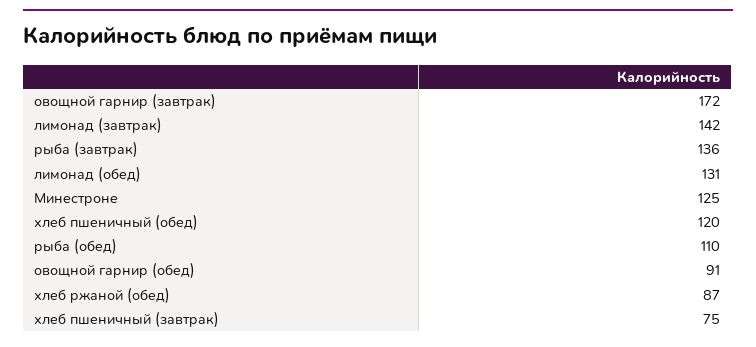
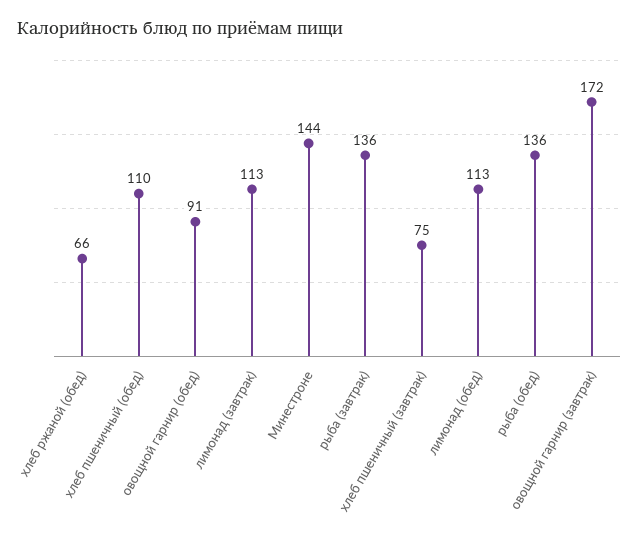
  {
    "овощной гарнир (завтрак)": 172,
-   "лимонад (завтрак)": 142,
+   "лимонад (завтрак)": 113,
    "рыба (завтрак)": 136,
-   "лимонад (обед)": 131,
+   "лимонад (обед)": 113,
-   "Минестроне": 125,
+   "Минестроне": 144,
-   "хлеб пшеничный (обед)": 120,
+   "хлеб пшеничный (обед)": 110,
-   "рыба (обед)": 110,
+   "рыба (обед)": 136,
    "овощной гарнир (обед)": 91,
-   "хлеб ржаной (обед)": 87,
+   "хлеб ржаной (обед)": 66,
    "хлеб пшеничный (завтрак)": 75
  }

